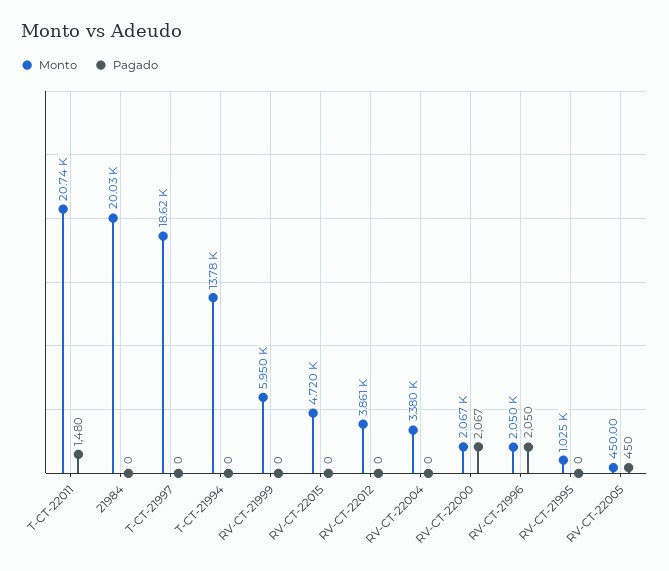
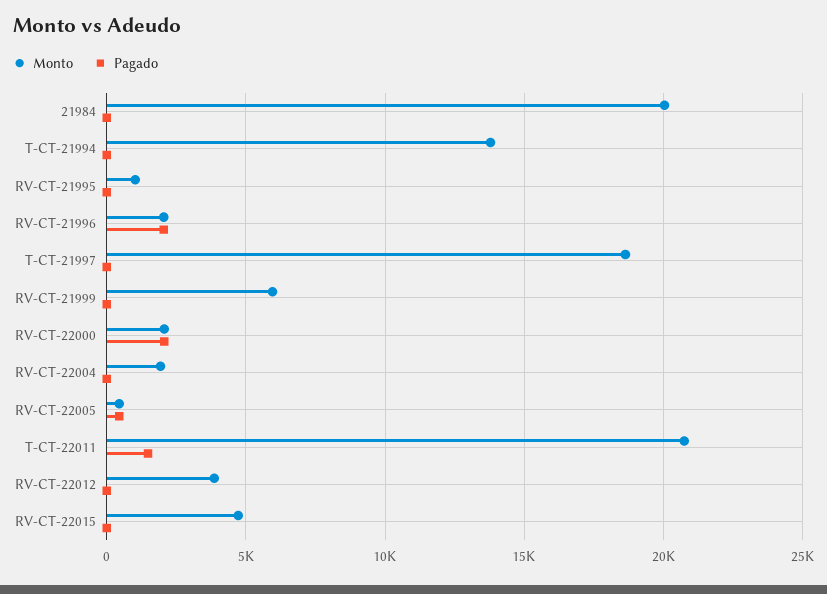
  {
    "Monto": {
      "T-CT-22011": 20740,
      "21984": 20030,
      "T-CT-21997": 18620,
      "T-CT-21994": 13780,
      "RV-CT-21999": 5950,
      "RV-CT-22015": 4720,
      "RV-CT-22012": 3861,
-     "RV-CT-22004": 3380,
+     "RV-CT-22004": 2000,
      "RV-CT-22000": 2067,
      "RV-CT-21996": 2050,
      "RV-CT-21995": 1025,
      "RV-CT-22005": 450
    },
    "Pagado": {
      "T-CT-22011": 1480,
      "21984": 0,
      "T-CT-21997": 0,
      "T-CT-21994": 0,
      "RV-CT-21999": 0,
      "RV-CT-22015": 0,
      "RV-CT-22012": 0,
      "RV-CT-22004": 0,
      "RV-CT-22000": 2067,
      "RV-CT-21996": 2050,
      "RV-CT-21995": 0,
      "RV-CT-22005": 450
    }
  }

